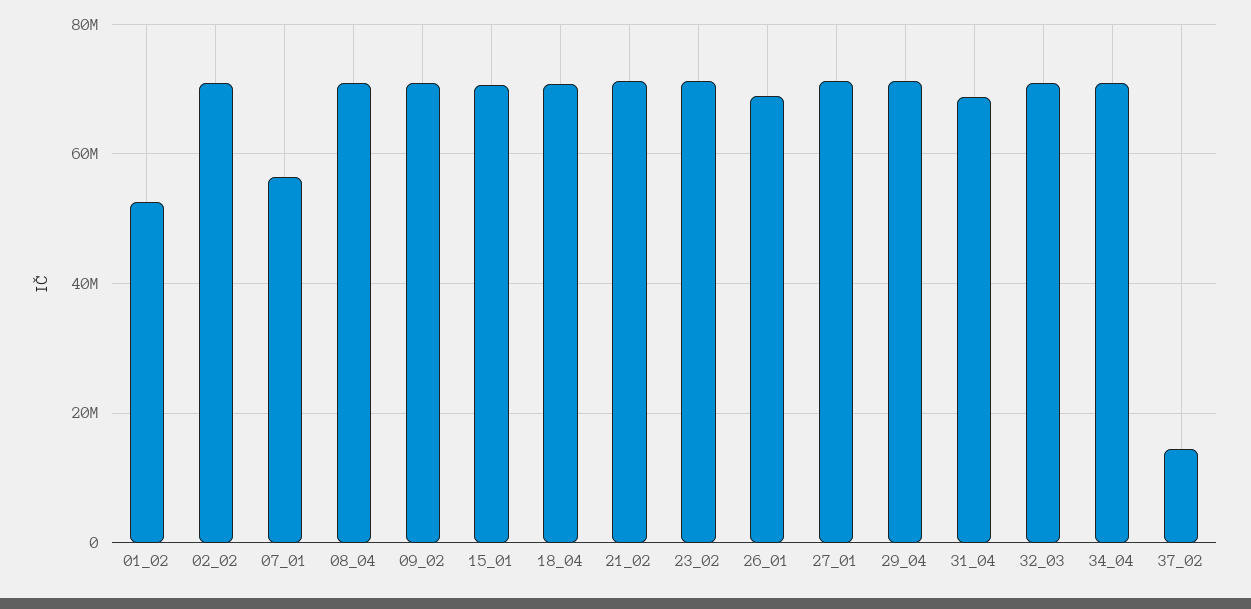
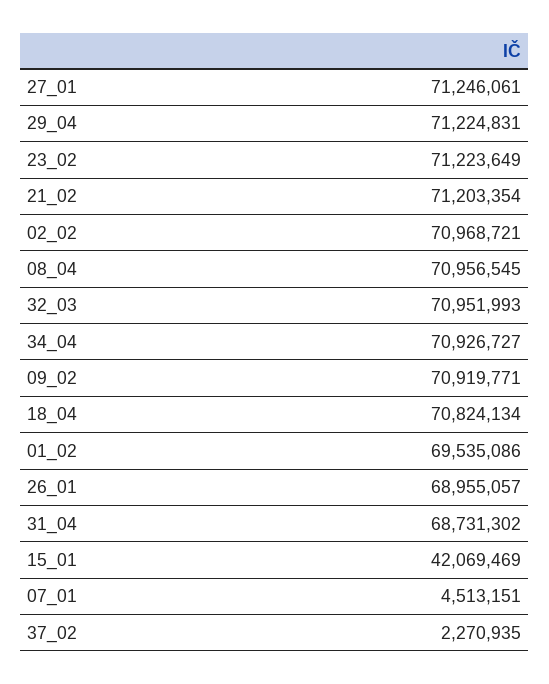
  {
-   "01_02": 52000000,
+   "01_02": 69535086,
    "02_02": 70968721,
-   "07_01": 56000000,
+   "07_01": 4513151,
    "08_04": 70956545,
    "09_02": 70919771,
-   "15_01": 70000000,
+   "15_01": 42069469,
    "18_04": 70824134,
    "21_02": 71203354,
    "23_02": 71223649,
    "26_01": 68955057,
    "27_01": 71246061,
    "29_04": 71224831,
    "31_04": 68731302,
    "32_03": 70951993,
    "34_04": 70926727,
-   "37_02": 14000000
+   "37_02": 2270935
  }

